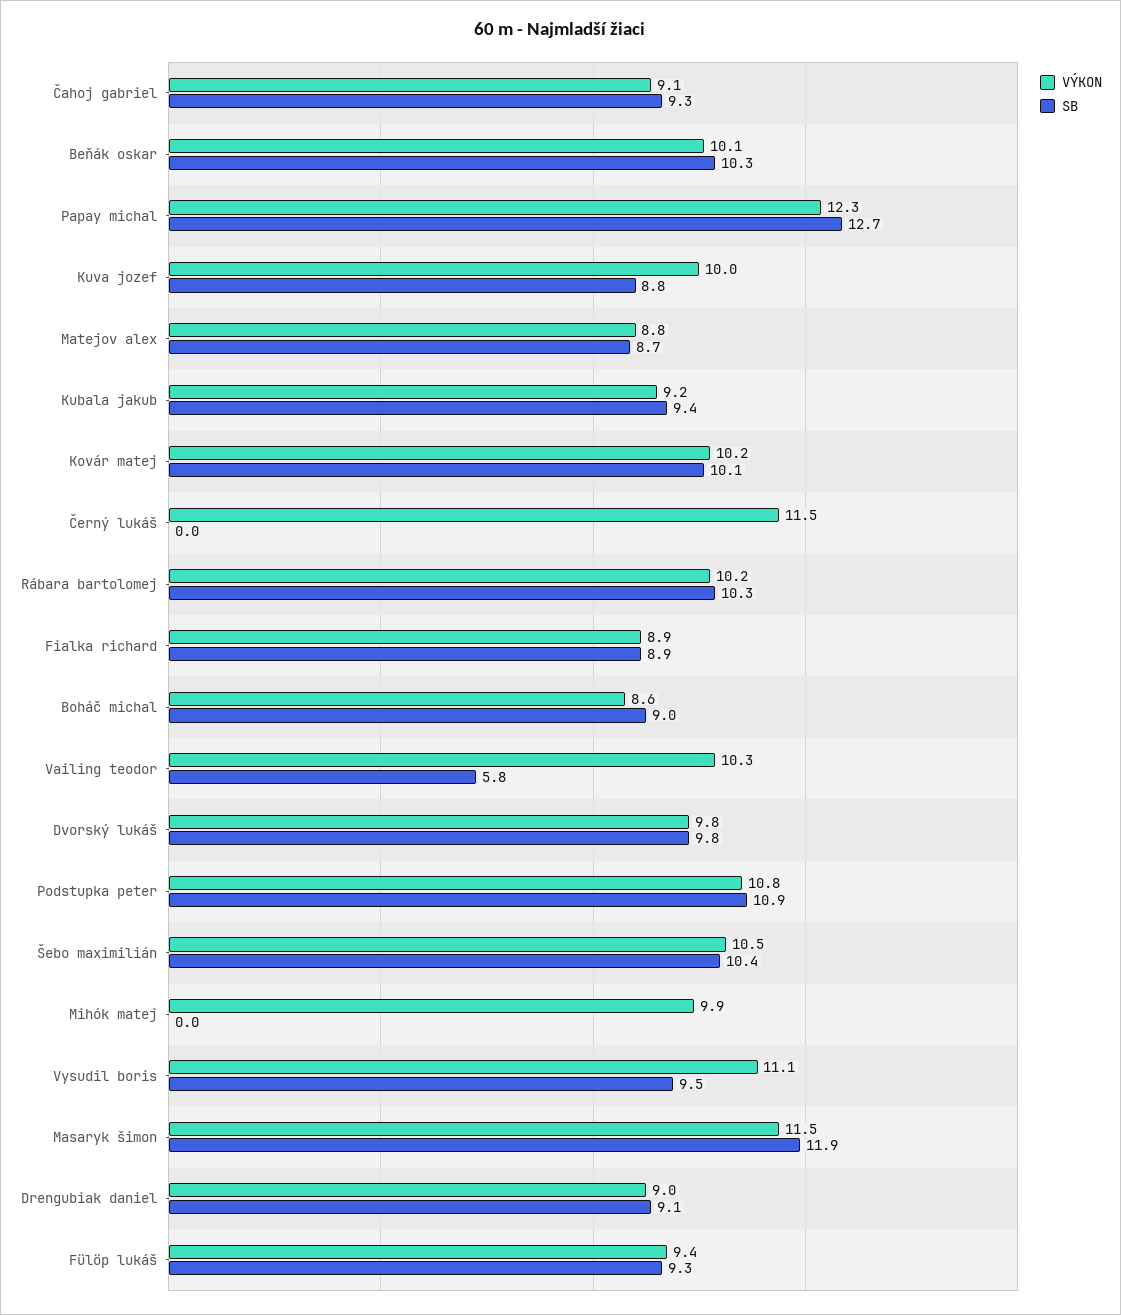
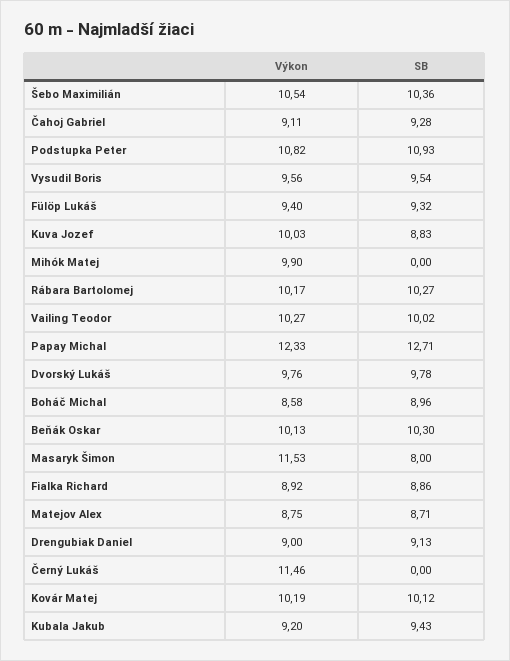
  {
    "VÝKON": {
      "Čahoj gabriel": 9.11,
      "Beňák oskar": 10.13,
      "Papay michal": 12.33,
      "Kuva jozef": 10.03,
      "Matejov alex": 8.75,
      "Kubala jakub": 9.2,
      "Kovár matej": 10.19,
      "Černý lukáš": 11.46,
      "Rábara bartolomej": 10.17,
      "Fialka richard": 8.92,
      "Boháč michal": 8.58,
      "Vailing teodor": 10.27,
      "Dvorský lukáš": 9.76,
      "Podstupka peter": 10.82,
      "Šebo maximilián": 10.54,
      "Mihók matej": 9.9,
-     "Vysudil boris": 11.1,
+     "Vysudil boris": 9.56,
      "Masaryk šimon": 11.53,
      "Drengubiak daniel": 9,
      "Fülöp lukáš": 9.4
    },
    "SB": {
      "Čahoj gabriel": 9.28,
      "Beňák oskar": 10.3,
      "Papay michal": 12.71,
      "Kuva jozef": 8.83,
      "Matejov alex": 8.71,
      "Kubala jakub": 9.43,
      "Kovár matej": 10.12,
      "Černý lukáš": 0,
      "Rábara bartolomej": 10.27,
      "Fialka richard": 8.86,
      "Boháč michal": 8.96,
-     "Vailing teodor": 5.8,
+     "Vailing teodor": 10.02,
      "Dvorský lukáš": 9.78,
      "Podstupka peter": 10.93,
      "Šebo maximilián": 10.36,
      "Mihók matej": 0,
      "Vysudil boris": 9.54,
-     "Masaryk šimon": 11.9,
+     "Masaryk šimon": 8,
      "Drengubiak daniel": 9.13,
      "Fülöp lukáš": 9.32
    }
  }

